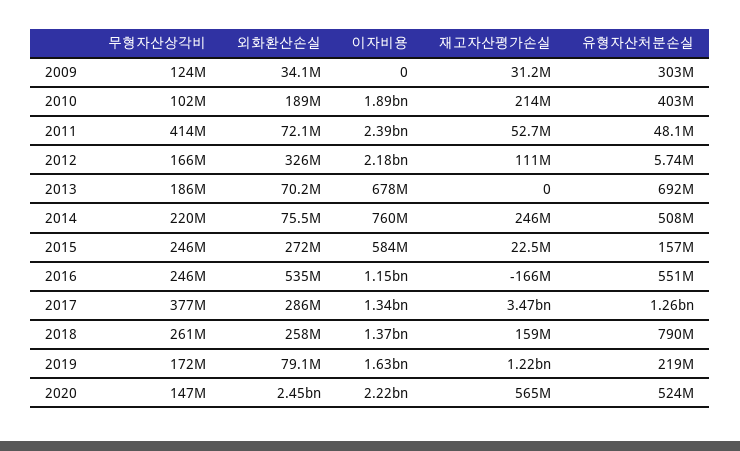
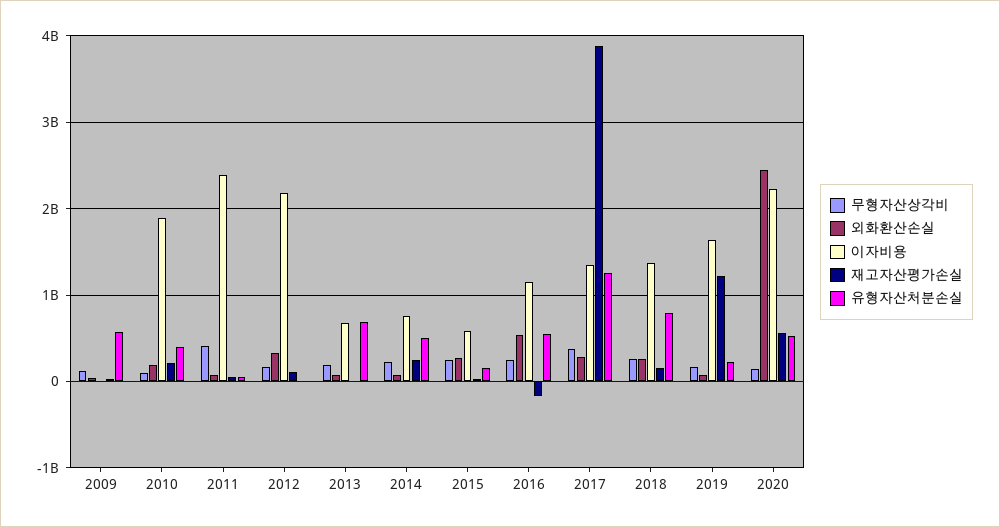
  {
    "무형자산상각비": {
      "2009": 124000000,
      "2010": 102000000,
      "2011": 414000000,
      "2012": 166000000,
      "2013": 186000000,
      "2014": 220000000,
      "2015": 246000000,
      "2016": 246000000,
      "2017": 377000000,
      "2018": 261000000,
      "2019": 172000000,
      "2020": 147000000
    },
    "외화환산손실": {
      "2009": 34100000,
      "2010": 189000000,
      "2011": 72100000,
      "2012": 326000000,
      "2013": 70200000,
      "2014": 75500000,
      "2015": 272000000,
      "2016": 535000000,
      "2017": 286000000,
      "2018": 258000000,
      "2019": 79100000,
      "2020": 2450000000
    },
    "이자비용": {
      "2009": 0,
      "2010": 1890000000,
      "2011": 2390000000,
      "2012": 2180000000,
      "2013": 678000000,
      "2014": 760000000,
      "2015": 584000000,
      "2016": 1150000000,
      "2017": 1340000000,
      "2018": 1370000000,
      "2019": 1630000000,
      "2020": 2220000000
    },
    "재고자산평가손실": {
      "2009": 31200000,
      "2010": 214000000,
      "2011": 52700000,
      "2012": 111000000,
      "2013": 0,
      "2014": 246000000,
      "2015": 22500000,
      "2016": -166000000,
-     "2017": 3470000000,
+     "2017": 3900000000,
      "2018": 159000000,
      "2019": 1220000000,
      "2020": 565000000
    },
    "유형자산처분손실": {
-     "2009": 303000000,
+     "2009": 600000000,
      "2010": 403000000,
      "2011": 48100000,
      "2012": 5740000,
      "2013": 692000000,
      "2014": 508000000,
      "2015": 157000000,
      "2016": 551000000,
      "2017": 1260000000,
      "2018": 790000000,
      "2019": 219000000,
      "2020": 524000000
    }
  }

